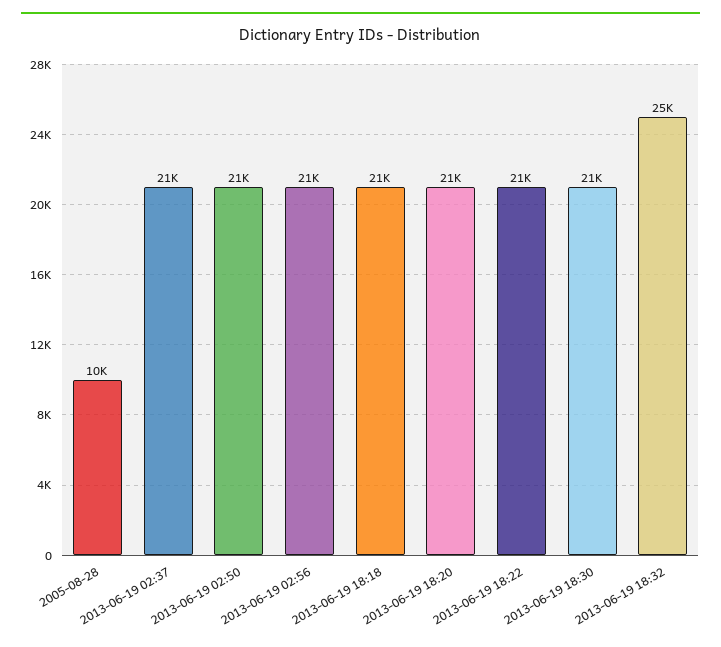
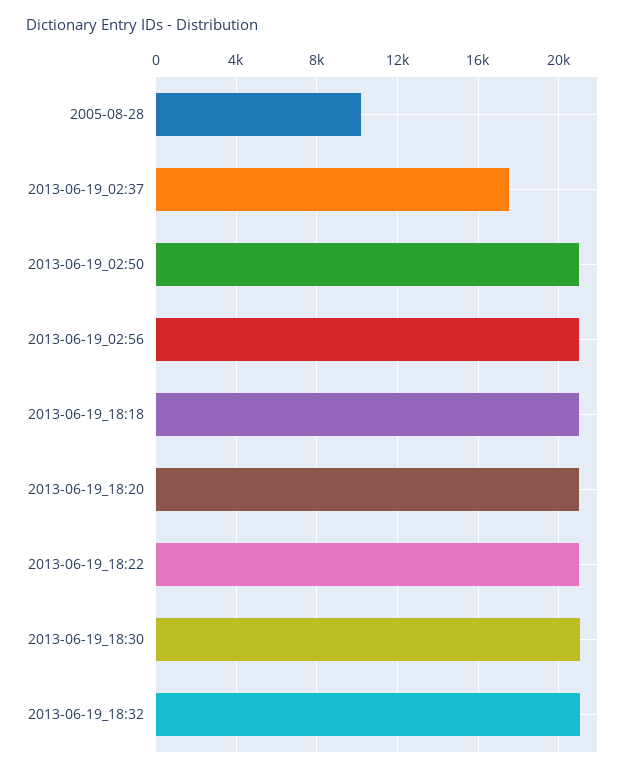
  {
    "2005-08-28": 10000,
-   "2013-06-19 02:37": 21000,
+   "2013-06-19 02:37": 17500,
    "2013-06-19 02:50": 21000,
    "2013-06-19 02:56": 21000,
    "2013-06-19 18:18": 21000,
    "2013-06-19 18:20": 21000,
    "2013-06-19 18:22": 21000,
    "2013-06-19 18:30": 21000,
-   "2013-06-19 18:32": 25000
+   "2013-06-19 18:32": 21000
  }

